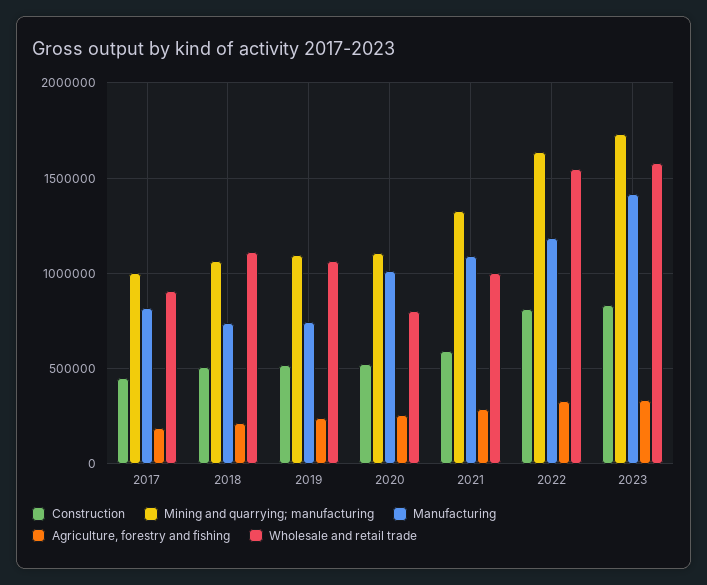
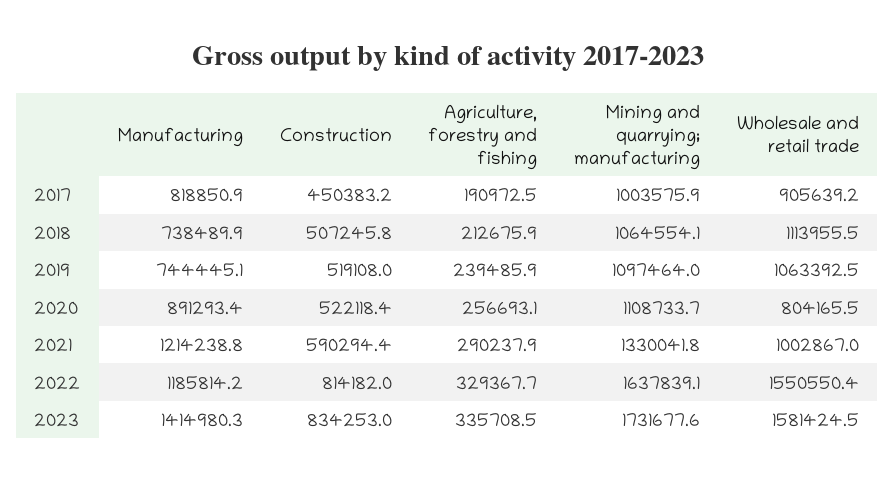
  {
    "Construction": {
      "2017": 450383.2,
      "2018": 507245.8,
      "2019": 519108,
      "2020": 522118.4,
      "2021": 590294.4,
      "2022": 814182,
      "2023": 834253
    },
    "Mining and quarrying; manufacturing": {
      "2017": 1003575.9,
      "2018": 1064554.1,
      "2019": 1097464,
      "2020": 1108733.7,
      "2021": 1330041.8,
      "2022": 1637839.1,
      "2023": 1731677.6
    },
    "Manufacturing": {
      "2017": 818850.9,
      "2018": 738489.9,
      "2019": 744445.1,
-     "2020": 1000000,
+     "2020": 891293.4,
-     "2021": 1100000,
+     "2021": 1214238.8,
      "2022": 1185814.2,
      "2023": 1414980.3
    },
    "Agriculture, forestry and fishing": {
      "2017": 190972.5,
      "2018": 212675.9,
      "2019": 239485.9,
      "2020": 256693.1,
      "2021": 290237.9,
      "2022": 329367.7,
      "2023": 335708.5
    },
    "Wholesale and retail trade": {
      "2017": 905639.2,
      "2018": 1113955.5,
      "2019": 1063392.5,
      "2020": 804165.5,
      "2021": 1002867,
      "2022": 1550550.4,
      "2023": 1581424.5
    }
  }

